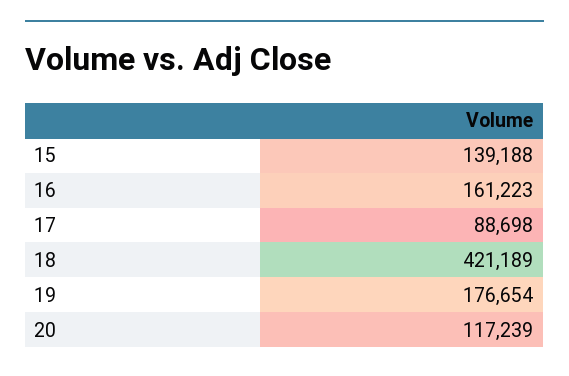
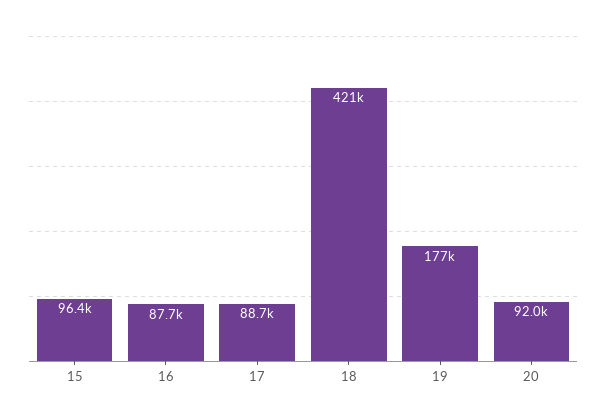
  {
-   "15": 139188,
+   "15": 96400,
-   "16": 161223,
+   "16": 87700,
    "17": 88698,
    "18": 421189,
    "19": 176654,
-   "20": 117239
+   "20": 92000
  }

